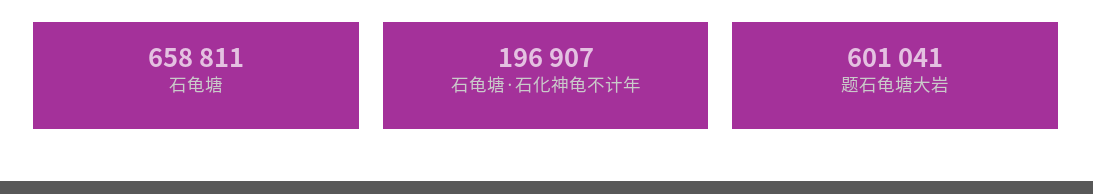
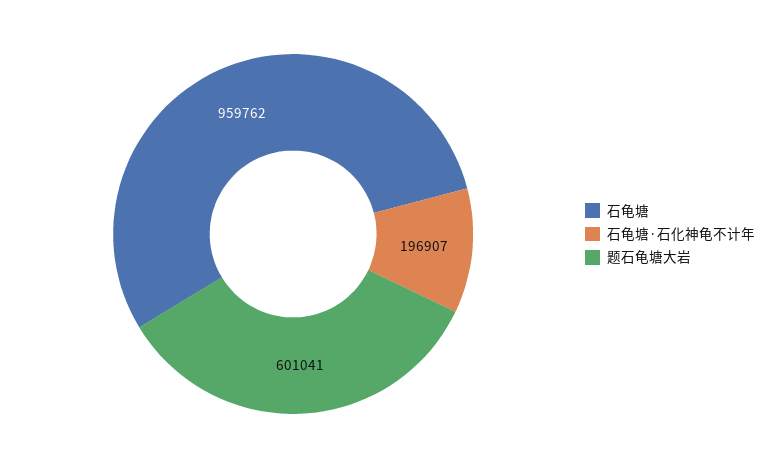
  {
-   "石龟塘": 658811,
+   "石龟塘": 959762,
    "石龟塘·石化神龟不计年": 196907,
    "题石龟塘大岩": 601041
  }

